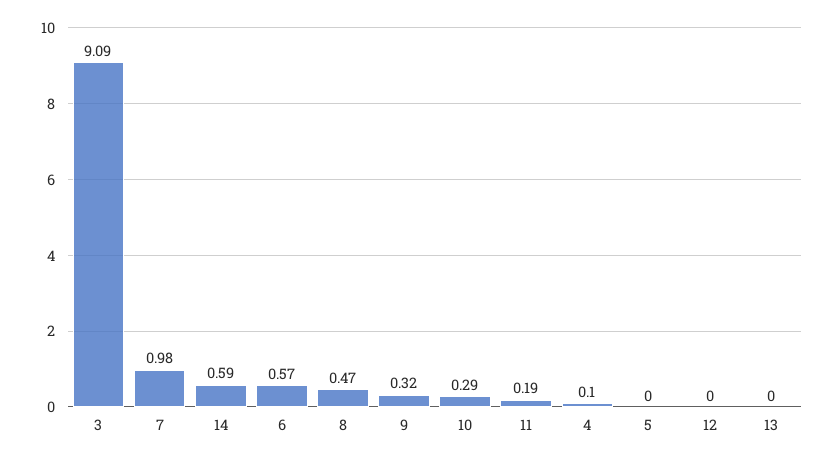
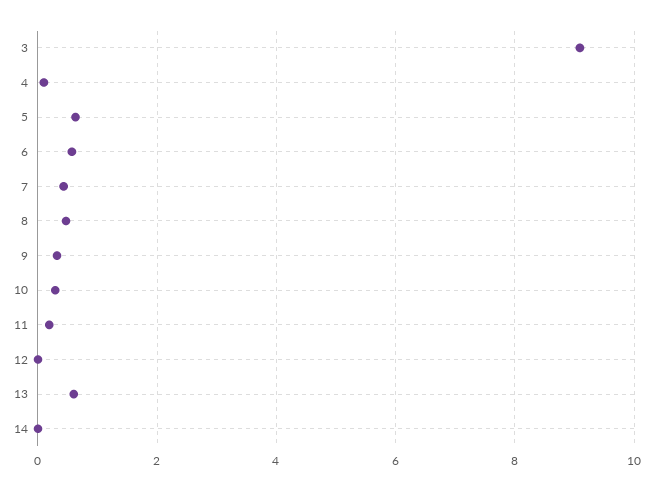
  {
    "3": 9.09,
-   "7": 0.98,
+   "7": 0.4,
-   "14": 0.59,
+   "14": 0,
    "6": 0.57,
    "8": 0.47,
    "9": 0.32,
    "10": 0.29,
    "11": 0.19,
    "4": 0.1,
-   "5": 0,
+   "5": 0.6,
    "12": 0,
-   "13": 0
+   "13": 0.6
  }

